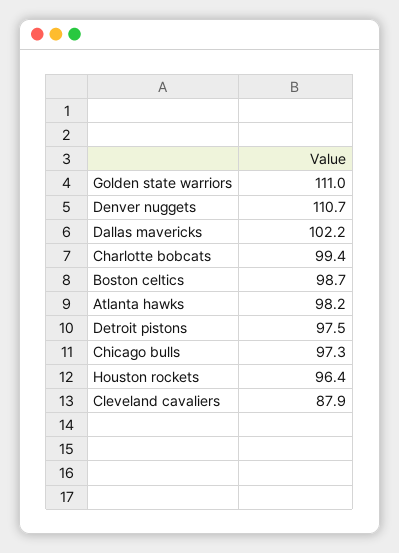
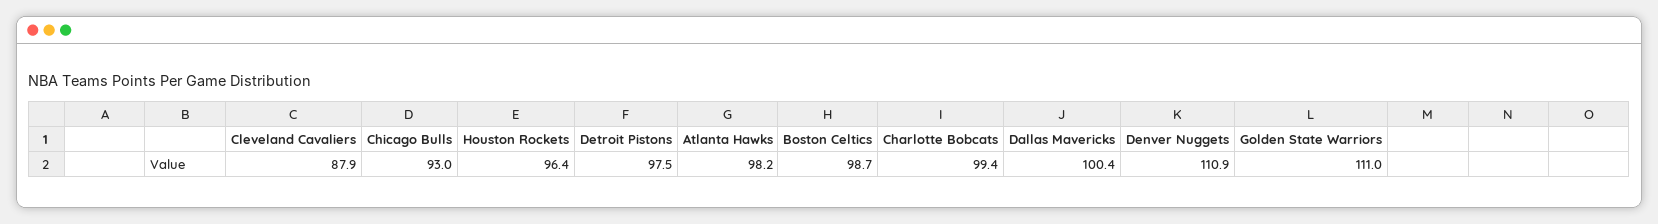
  {
    "Golden state warriors": 111,
-   "Denver nuggets": 110.7,
+   "Denver nuggets": 110.9,
-   "Dallas mavericks": 102.2,
+   "Dallas mavericks": 100.4,
    "Charlotte bobcats": 99.4,
    "Boston celtics": 98.7,
    "Atlanta hawks": 98.2,
    "Detroit pistons": 97.5,
-   "Chicago bulls": 97.3,
+   "Chicago bulls": 93,
    "Houston rockets": 96.4,
    "Cleveland cavaliers": 87.9
  }

